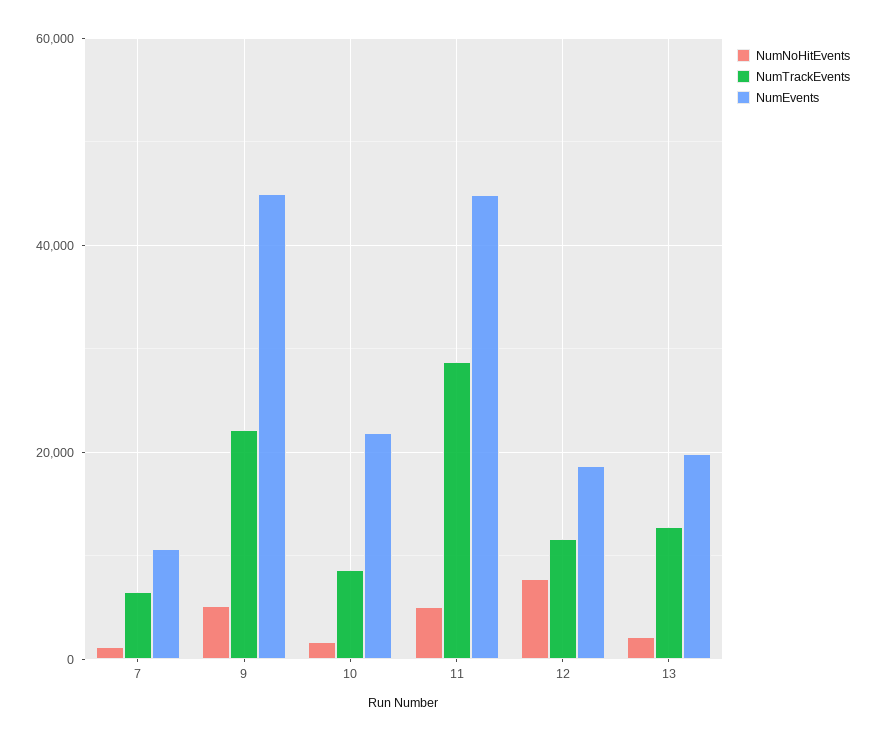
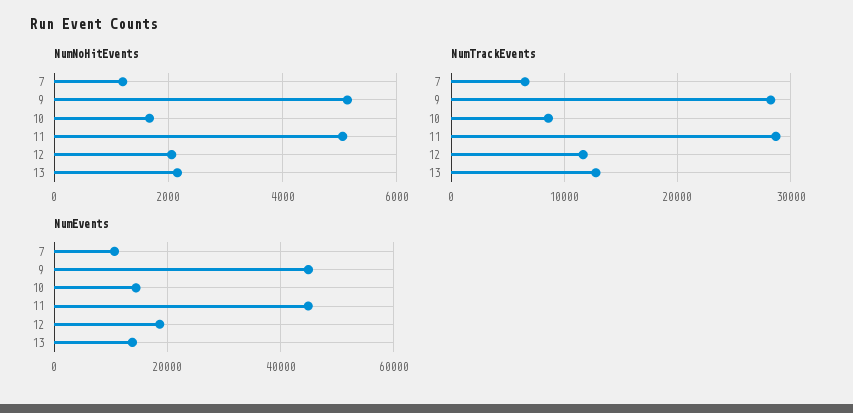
  {
    "NumNoHitEvents": {
      "7": 1200,
      "9": 5200,
      "10": 1600,
      "11": 5000,
-     "12": 8000,
+     "12": 2000,
      "13": 2200
    },
    "NumTrackEvents": {
      "7": 7000,
-     "9": 22000,
+     "9": 28000,
      "10": 9000,
      "11": 29000,
      "12": 12000,
      "13": 13000
    },
    "NumEvents": {
      "7": 10000,
      "9": 44000,
-     "10": 22000,
+     "10": 14000,
      "11": 44000,
      "12": 18000,
-     "13": 20000
+     "13": 14000
    }
  }

